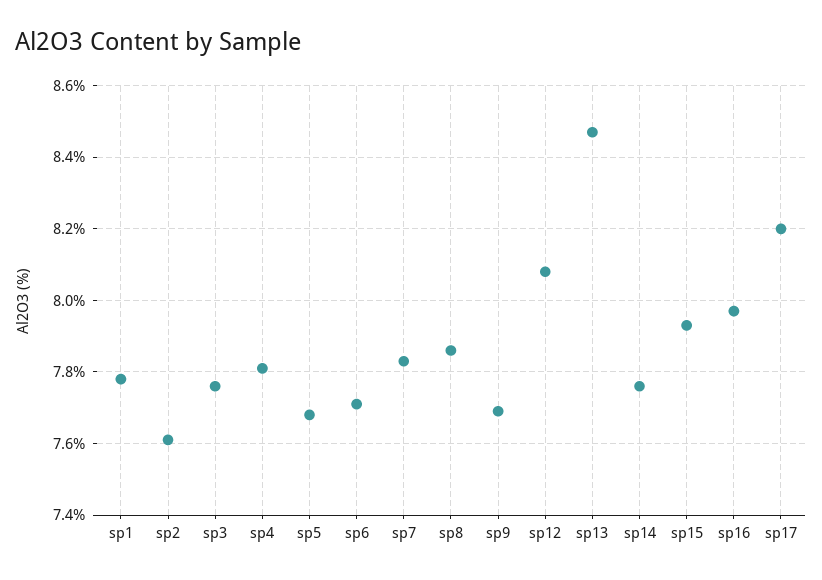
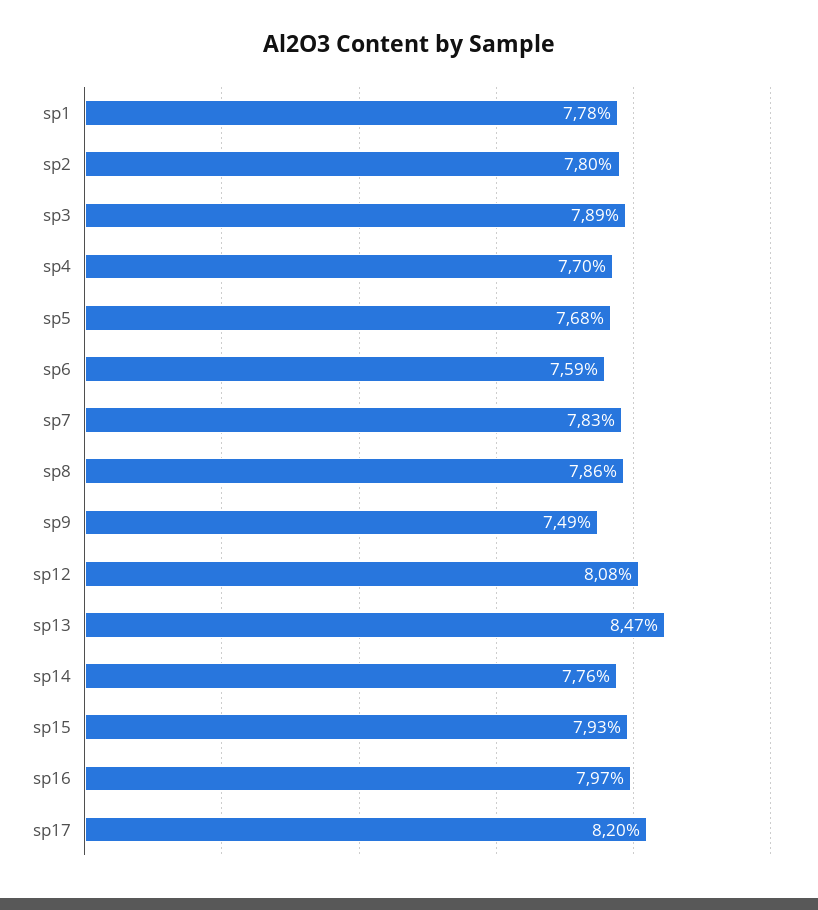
  {
    "sp1": 7.78,
-   "sp2": 7.6,
+   "sp2": 7.8,
-   "sp3": 7.75,
+   "sp3": 7.89,
-   "sp4": 7.8,
+   "sp4": 7.7,
    "sp5": 7.68,
-   "sp6": 7.7,
+   "sp6": 7.59,
    "sp7": 7.83,
    "sp8": 7.86,
-   "sp9": 7.7,
+   "sp9": 7.49,
    "sp12": 8.08,
    "sp13": 8.47,
    "sp14": 7.76,
    "sp15": 7.93,
    "sp16": 7.97,
    "sp17": 8.2
  }

